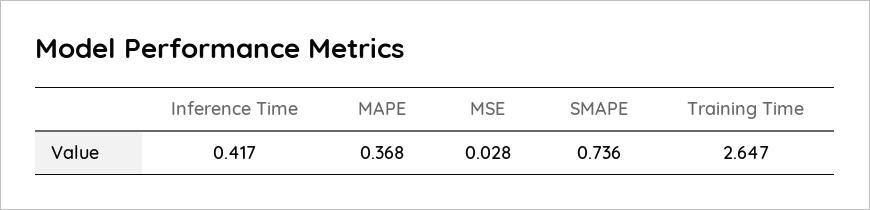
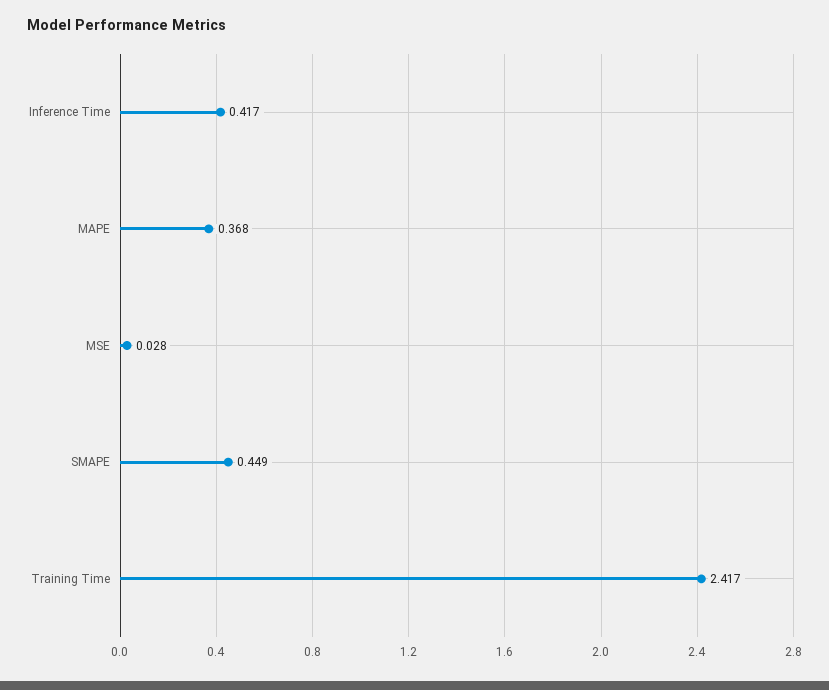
  {
    "Inference Time": 0.417,
    "MAPE": 0.368,
    "MSE": 0.028,
-   "SMAPE": 0.736,
+   "SMAPE": 0.449,
-   "Training Time": 2.647
+   "Training Time": 2.417
  }

